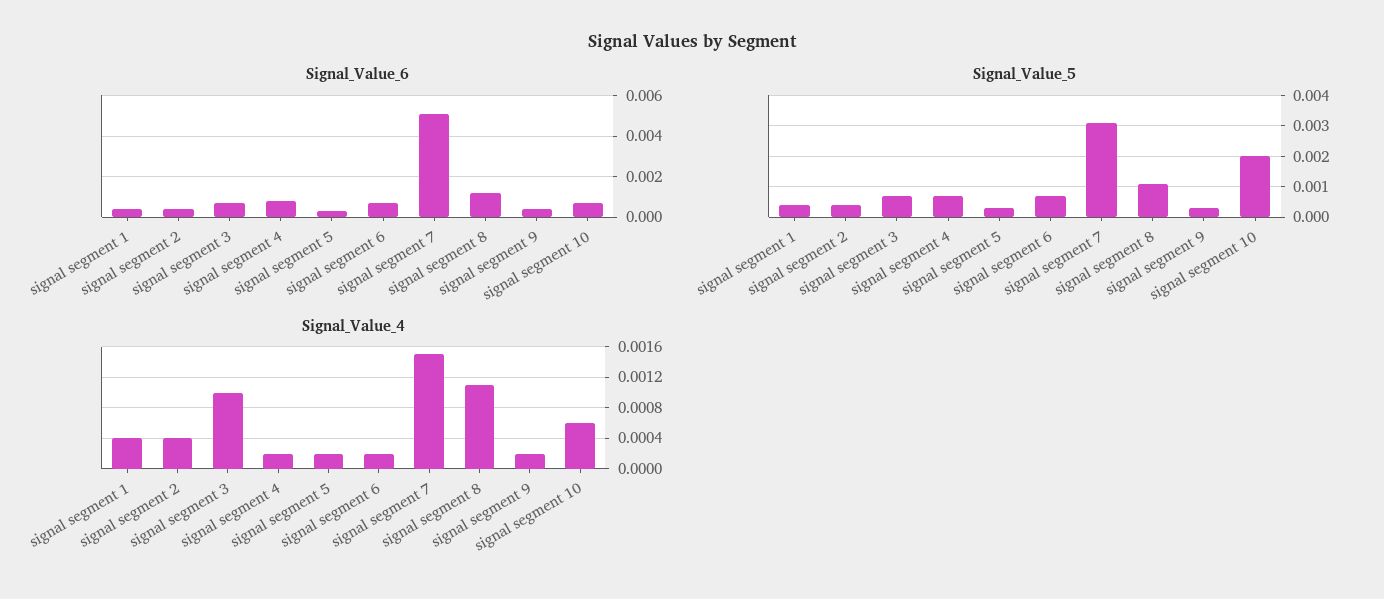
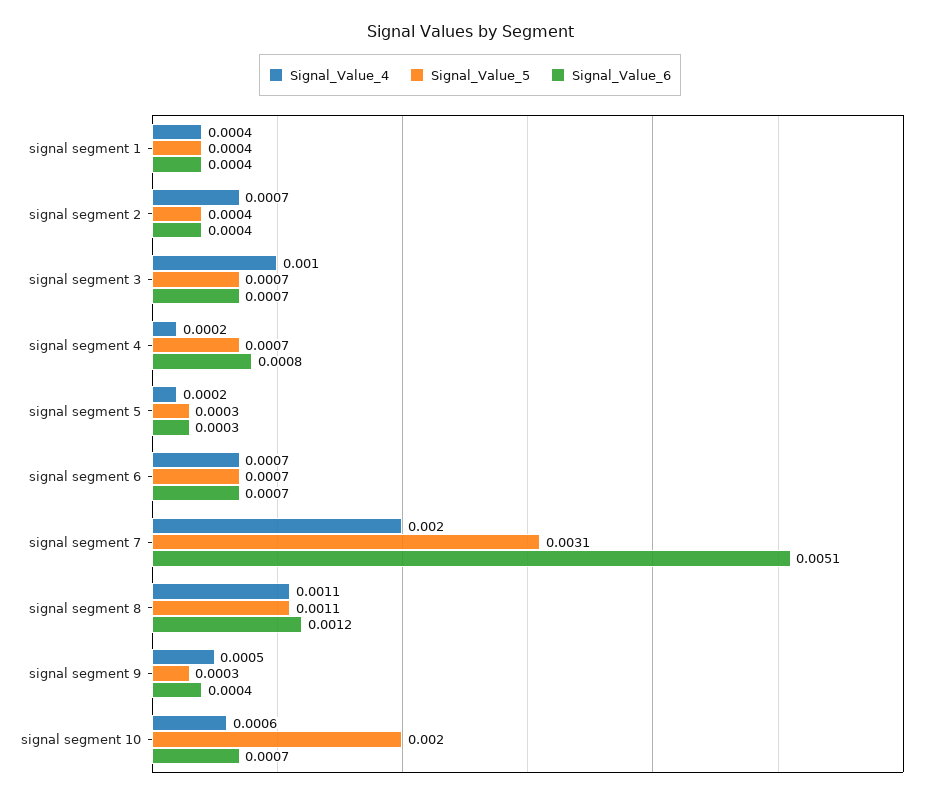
  {
    "Signal_Value_6": {
      "signal segment 1": 0.0004,
      "signal segment 2": 0.0004,
      "signal segment 3": 0.0007,
      "signal segment 4": 0.0008,
      "signal segment 5": 0.0003,
      "signal segment 6": 0.0007,
      "signal segment 7": 0.0051,
      "signal segment 8": 0.0012,
      "signal segment 9": 0.0004,
      "signal segment 10": 0.0007
    },
    "Signal_Value_5": {
      "signal segment 1": 0.0004,
      "signal segment 2": 0.0004,
      "signal segment 3": 0.0007,
      "signal segment 4": 0.0007,
      "signal segment 5": 0.0003,
      "signal segment 6": 0.0007,
      "signal segment 7": 0.0031,
      "signal segment 8": 0.0011,
      "signal segment 9": 0.0003,
      "signal segment 10": 0.002
    },
    "Signal_Value_4": {
      "signal segment 1": 0.0004,
-     "signal segment 2": 0.0004,
+     "signal segment 2": 0.0007,
      "signal segment 3": 0.001,
      "signal segment 4": 0.0002,
      "signal segment 5": 0.0002,
-     "signal segment 6": 0.0002,
+     "signal segment 6": 0.0007,
-     "signal segment 7": 0.0015,
+     "signal segment 7": 0.002,
      "signal segment 8": 0.0011,
-     "signal segment 9": 0.0002,
+     "signal segment 9": 0.0005,
      "signal segment 10": 0.0006
    }
  }

